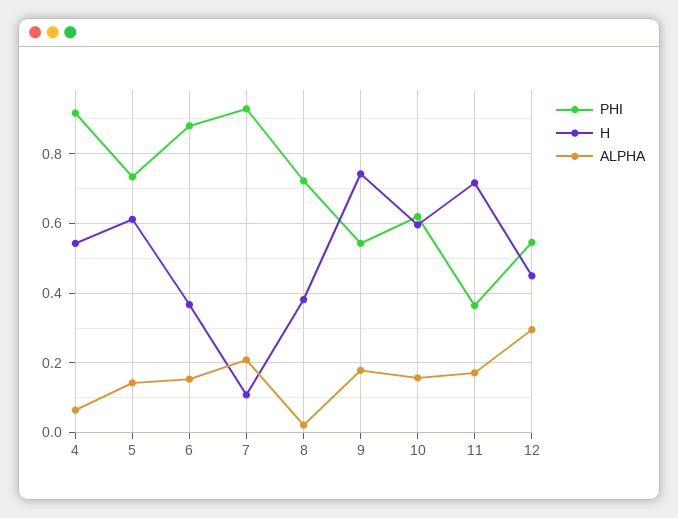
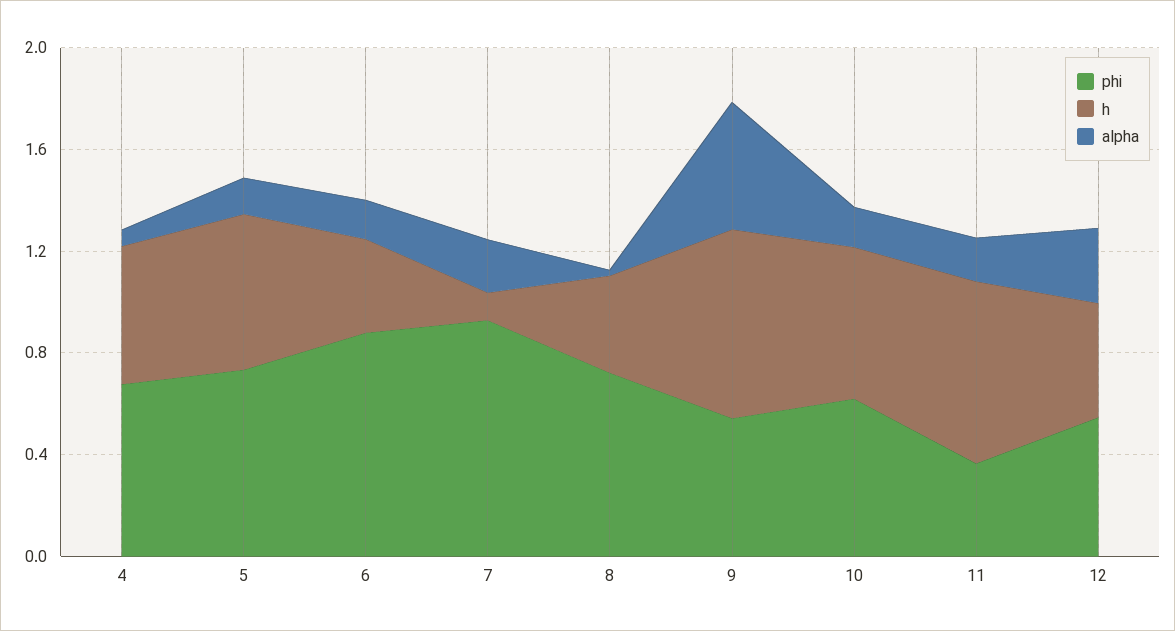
  {
    "PHI": {
-     "4": 0.92,
+     "4": 0.7,
      "5": 0.74,
      "6": 0.88,
      "7": 0.92,
      "8": 0.72,
      "9": 0.54,
      "10": 0.62,
      "11": 0.36,
      "12": 0.54
    },
    "H": {
      "4": 0.54,
      "5": 0.62,
      "6": 0.36,
      "7": 0.1,
      "8": 0.38,
      "9": 0.74,
      "10": 0.6,
      "11": 0.72,
      "12": 0.44
    },
    "ALPHA": {
      "4": 0.06,
      "5": 0.14,
      "6": 0.16,
      "7": 0.2,
      "8": 0.02,
-     "9": 0.18,
+     "9": 0.5,
      "10": 0.16,
      "11": 0.18,
      "12": 0.3
    }
  }

